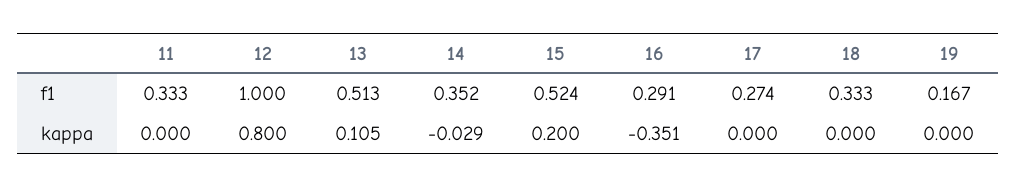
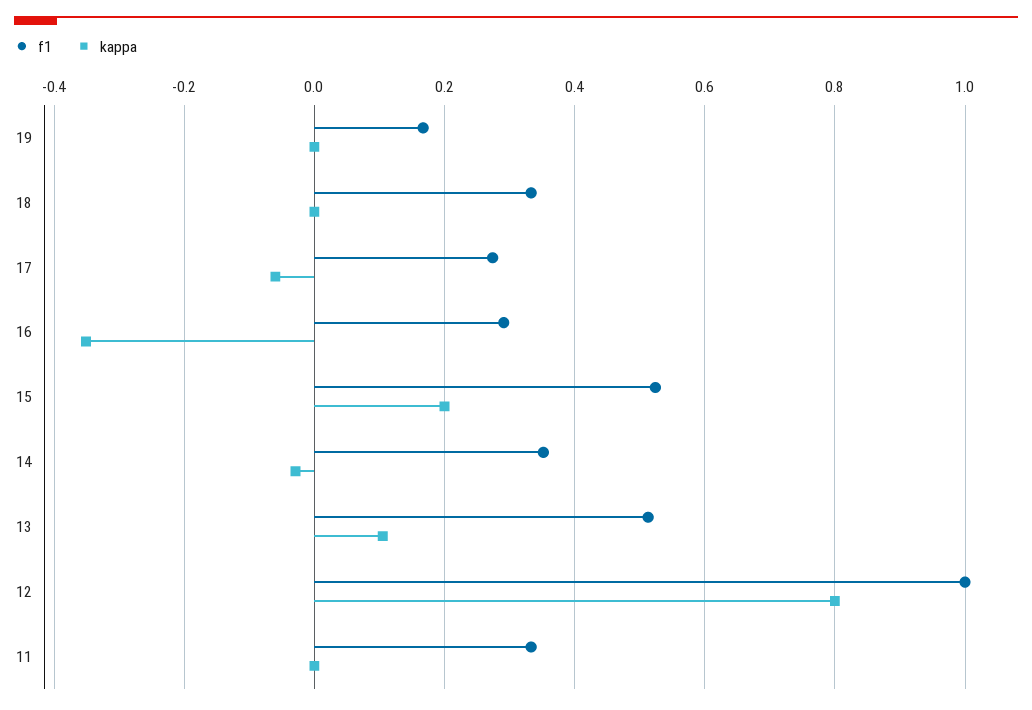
  {
    "f1": {
      "11": 0.333,
      "12": 1,
      "13": 0.513,
      "14": 0.352,
      "15": 0.524,
      "16": 0.291,
      "17": 0.274,
      "18": 0.333,
      "19": 0.167
    },
    "kappa": {
      "11": 0,
      "12": 0.8,
      "13": 0.105,
      "14": -0.029,
      "15": 0.2,
      "16": -0.351,
-     "17": 0,
+     "17": -0.06,
      "18": 0,
      "19": 0
    }
  }

